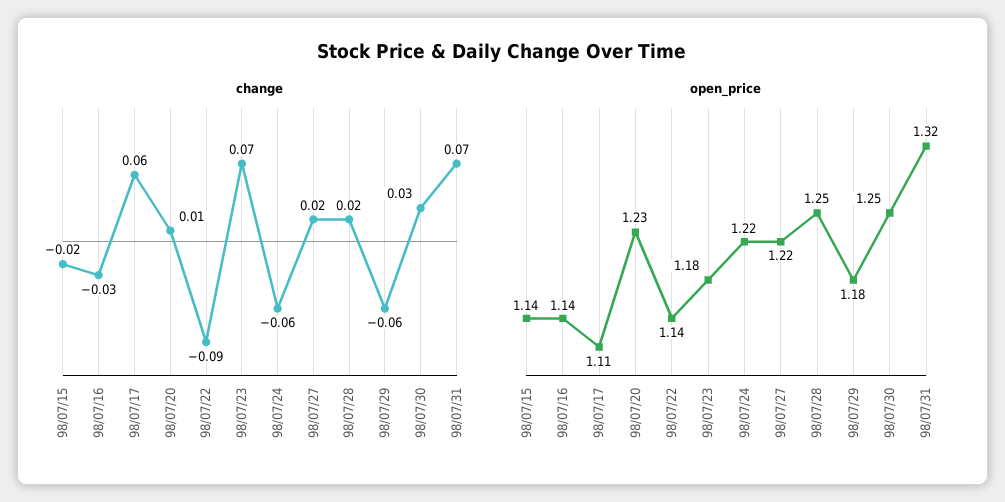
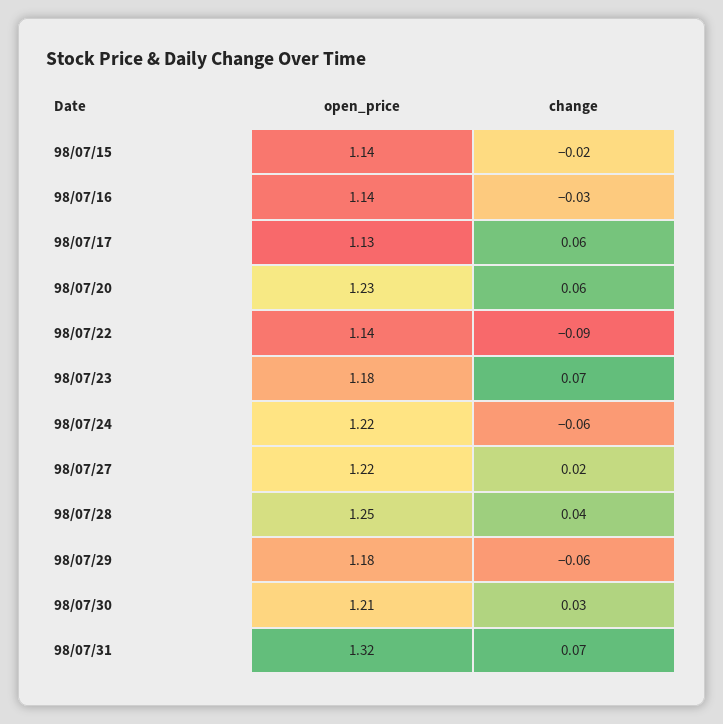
  {
    "change": {
      "98/07/15": -0.02,
      "98/07/16": -0.03,
      "98/07/17": 0.06,
-     "98/07/20": 0.01,
+     "98/07/20": 0.06,
      "98/07/22": -0.09,
      "98/07/23": 0.07,
      "98/07/24": -0.06,
      "98/07/27": 0.02,
-     "98/07/28": 0.02,
+     "98/07/28": 0.04,
      "98/07/29": -0.06,
      "98/07/30": 0.03,
      "98/07/31": 0.07
    },
    "open_price": {
      "98/07/15": 1.14,
      "98/07/16": 1.14,
-     "98/07/17": 1.11,
+     "98/07/17": 1.13,
      "98/07/20": 1.23,
      "98/07/22": 1.14,
      "98/07/23": 1.18,
      "98/07/24": 1.22,
      "98/07/27": 1.22,
      "98/07/28": 1.25,
      "98/07/29": 1.18,
-     "98/07/30": 1.25,
+     "98/07/30": 1.21,
      "98/07/31": 1.32
    }
  }

